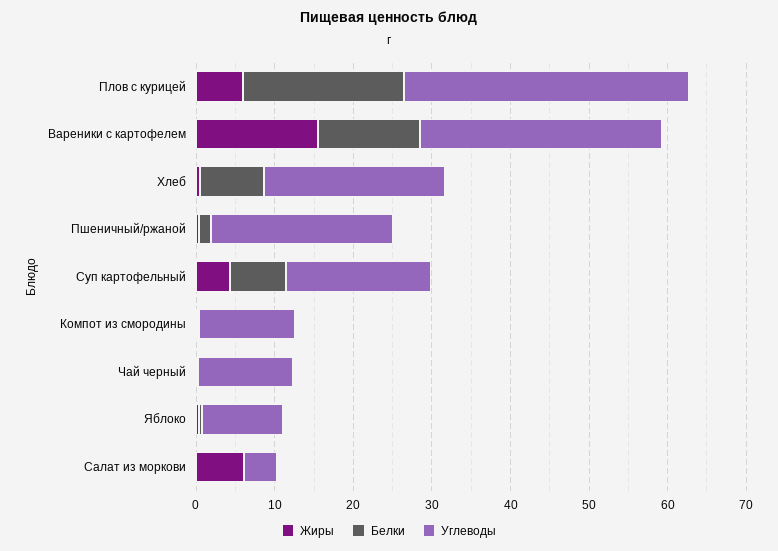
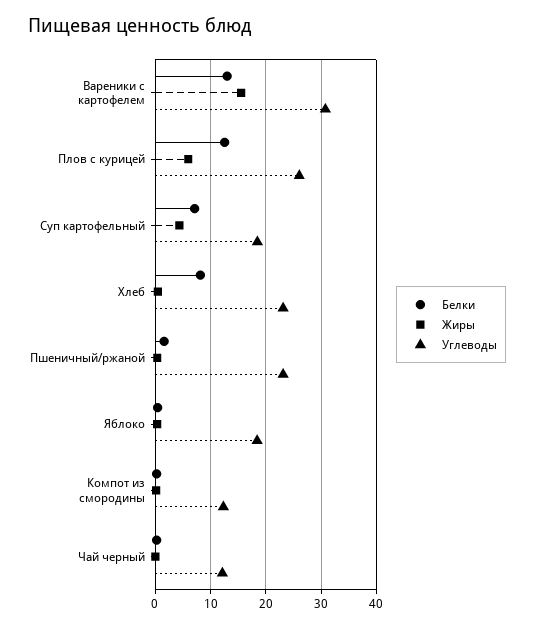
  {
    "Жиры": {
      "Плов с курицей": 6,
      "Вареники с картофелем": 16,
      "Хлеб": 0,
      "Пшеничный/ржаной": 0,
      "Суп картофельный": 4,
      "Компот из смородины": 0,
      "Чай черный": 0,
-     "Яблоко": 0,
+     "Яблоко": 0
-     "Салат из моркови": 6
    },
    "Белки": {
-     "Плов с курицей": 20,
+     "Плов с курицей": 12,
      "Вареники с картофелем": 12,
      "Хлеб": 8,
      "Пшеничный/ржаной": 2,
      "Суп картофельный": 8,
      "Компот из смородины": 0,
      "Чай черный": 0,
-     "Яблоко": 0,
+     "Яблоко": 0
-     "Салат из моркови": 0
    },
    "Углеводы": {
-     "Плов с курицей": 36,
+     "Плов с курицей": 26,
      "Вареники с картофелем": 30,
      "Хлеб": 24,
      "Пшеничный/ржаной": 24,
      "Суп картофельный": 18,
      "Компот из смородины": 12,
      "Чай черный": 12,
-     "Яблоко": 10,
+     "Яблоко": 18
-     "Салат из моркови": 4
    }
  }

